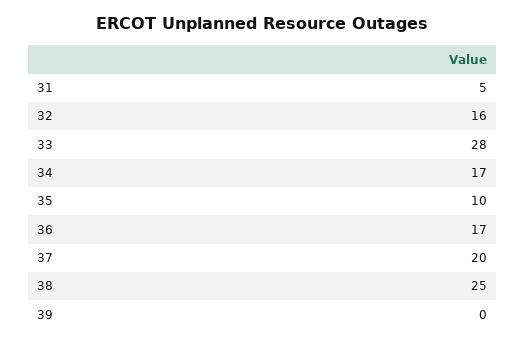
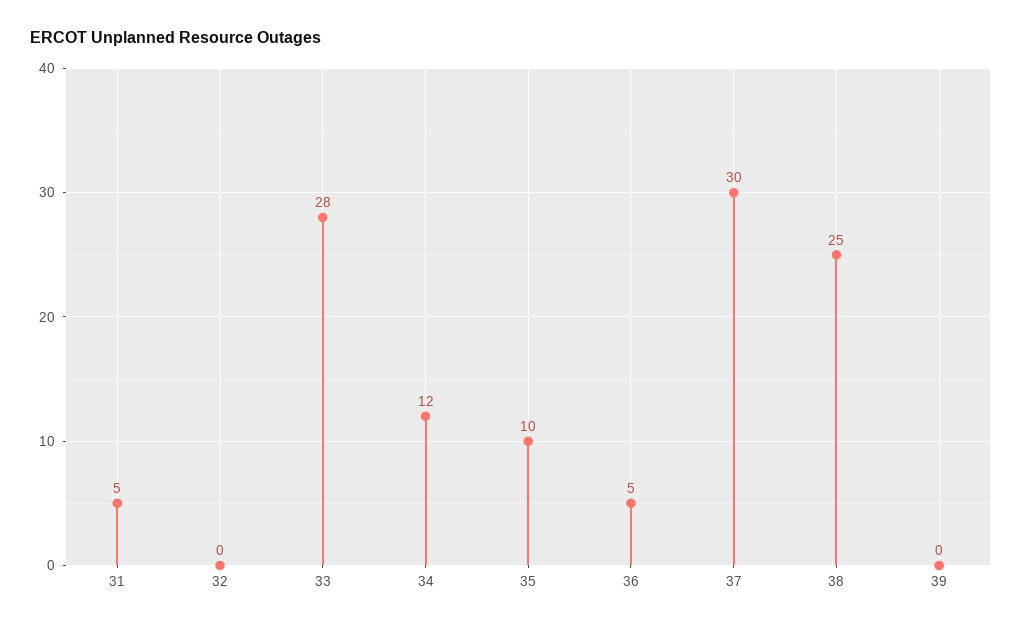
  {
    "31": 5,
-   "32": 16,
+   "32": 0,
    "33": 28,
-   "34": 17,
+   "34": 12,
    "35": 10,
-   "36": 17,
+   "36": 5,
-   "37": 20,
+   "37": 30,
    "38": 25,
    "39": 0
  }

